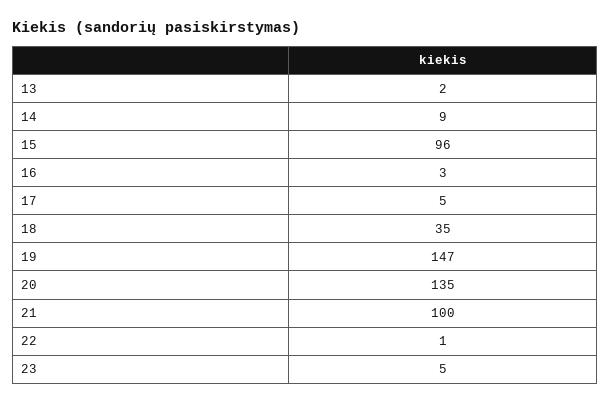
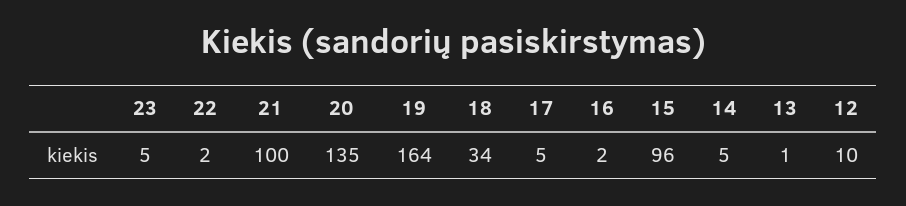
  {
-   "13": 2,
+   "13": 1,
-   "14": 9,
+   "14": 5,
    "15": 96,
-   "16": 3,
+   "16": 2,
    "17": 5,
-   "18": 35,
+   "18": 34,
-   "19": 147,
+   "19": 164,
    "20": 135,
    "21": 100,
-   "22": 1,
+   "22": 2,
-   "23": 5
+   "23": 5,
+   "12": 10
  }

